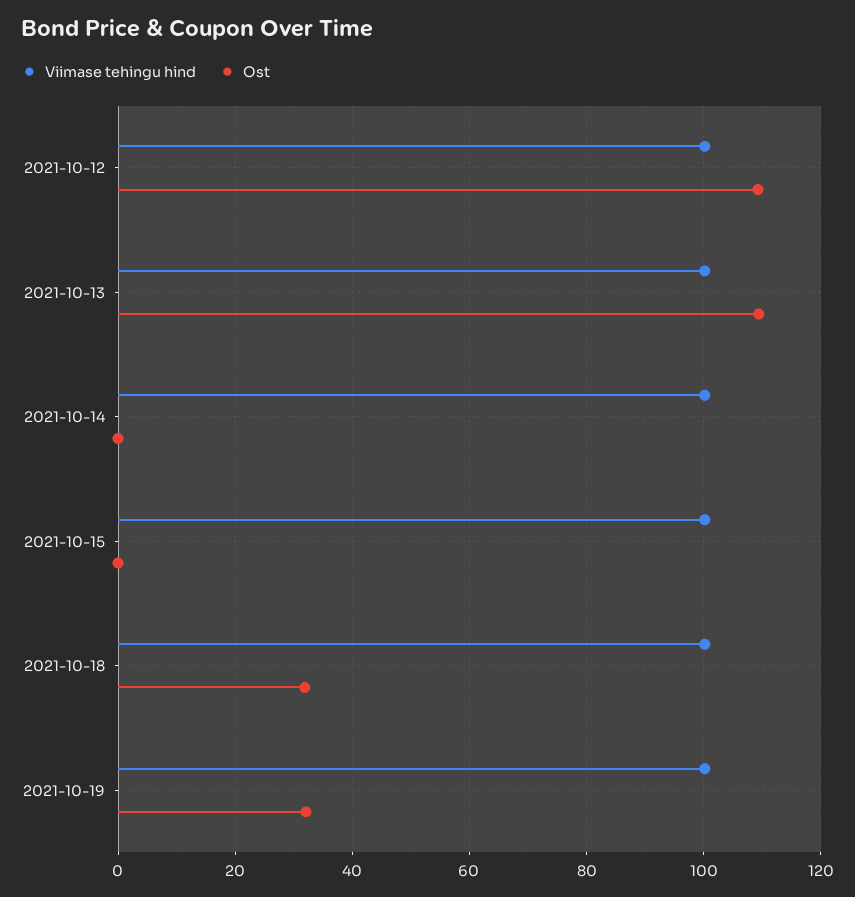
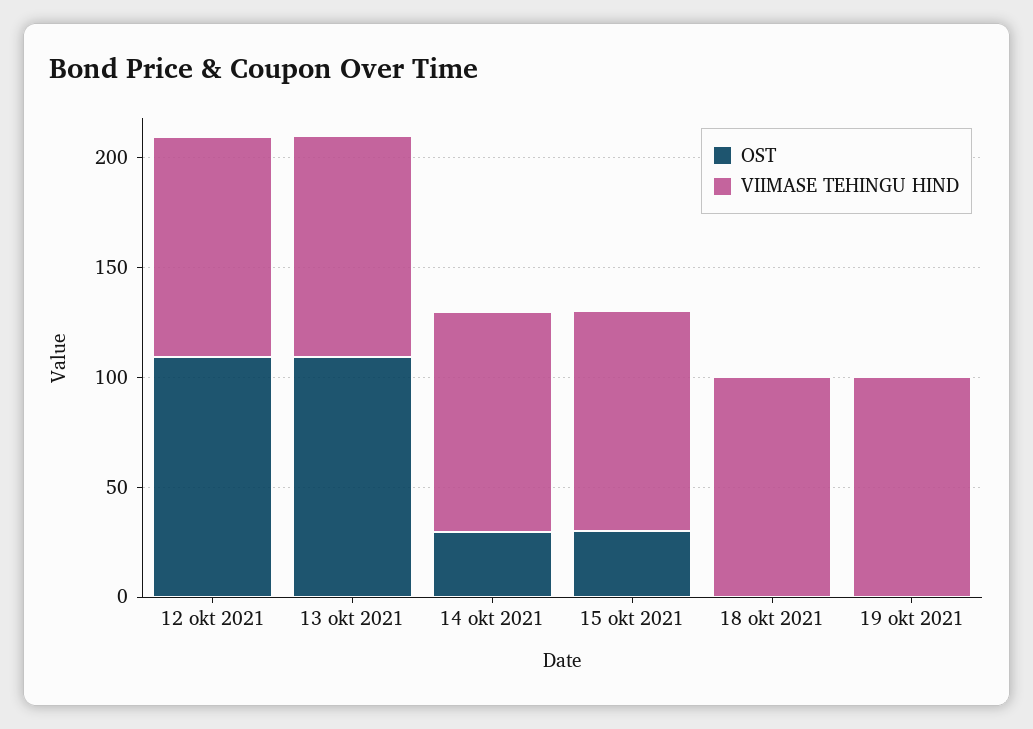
  {
    "Viimase tehingu hind": {
      "2021-10-12": 100,
      "2021-10-13": 100,
      "2021-10-14": 100,
      "2021-10-15": 100,
      "2021-10-18": 100,
      "2021-10-19": 100
    },
    "Ost": {
      "2021-10-12": 110,
      "2021-10-13": 110,
-     "2021-10-14": 0,
+     "2021-10-14": 30,
-     "2021-10-15": 0,
+     "2021-10-15": 30,
-     "2021-10-18": 32,
+     "2021-10-18": 0,
-     "2021-10-19": 32
+     "2021-10-19": 0
    }
  }

